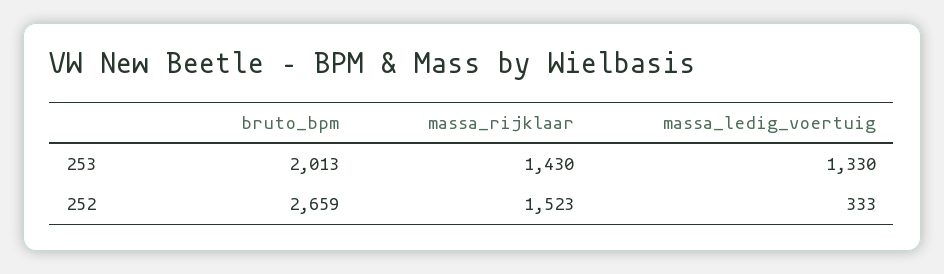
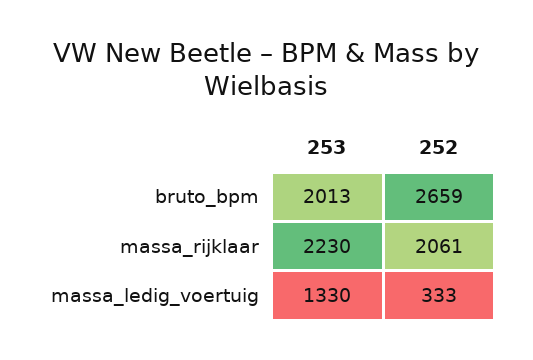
  {
    "bruto_bpm": {
      "253": 2013,
      "252": 2659
    },
    "massa_rijklaar": {
-     "253": 1430,
+     "253": 2230,
-     "252": 1523
+     "252": 2061
    },
    "massa_ledig_voertuig": {
      "253": 1330,
      "252": 333
    }
  }

